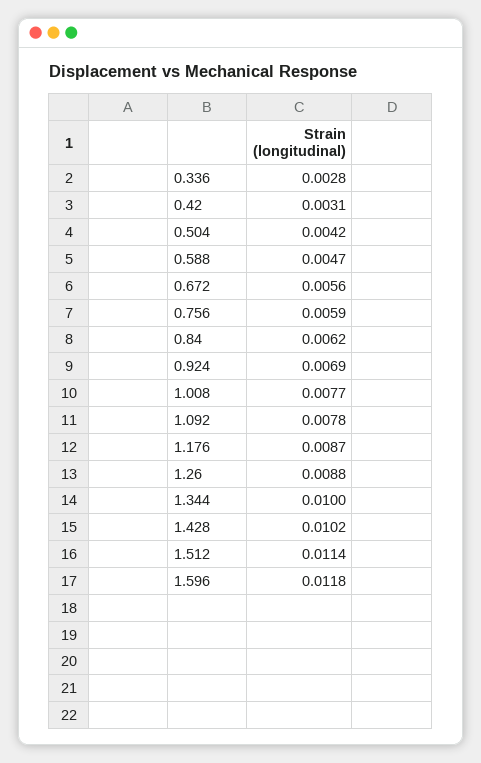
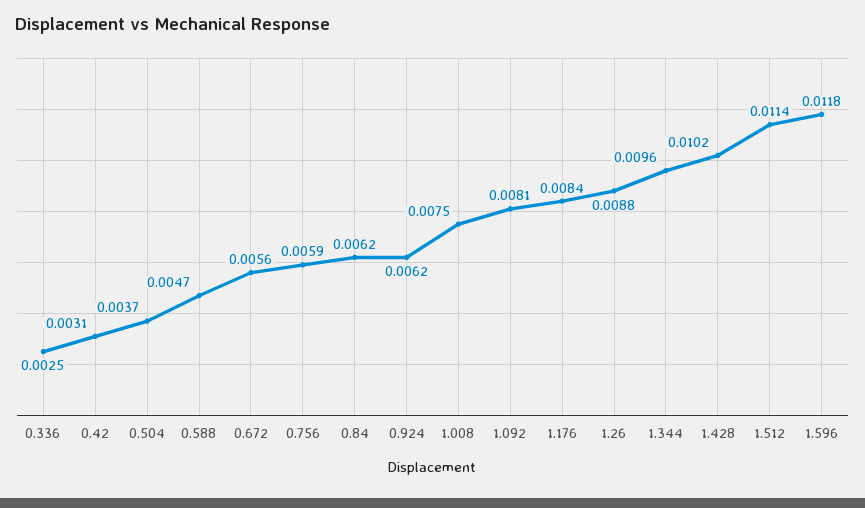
  {
-   "0.336": 0.0028,
+   "0.336": 0.0025,
    "0.42": 0.0031,
-   "0.504": 0.0042,
+   "0.504": 0.0037,
    "0.588": 0.0047,
    "0.672": 0.0056,
    "0.756": 0.0059,
    "0.84": 0.0062,
-   "0.924": 0.0069,
+   "0.924": 0.0062,
-   "1.008": 0.0077,
+   "1.008": 0.0075,
-   "1.092": 0.0078,
+   "1.092": 0.0081,
-   "1.176": 0.0087,
+   "1.176": 0.0084,
    "1.26": 0.0088,
-   "1.344": 0.01,
+   "1.344": 0.0096,
    "1.428": 0.0102,
    "1.512": 0.0114,
    "1.596": 0.0118
  }

